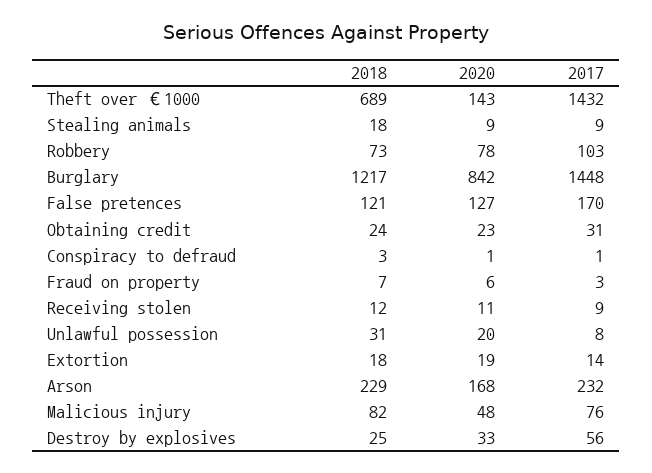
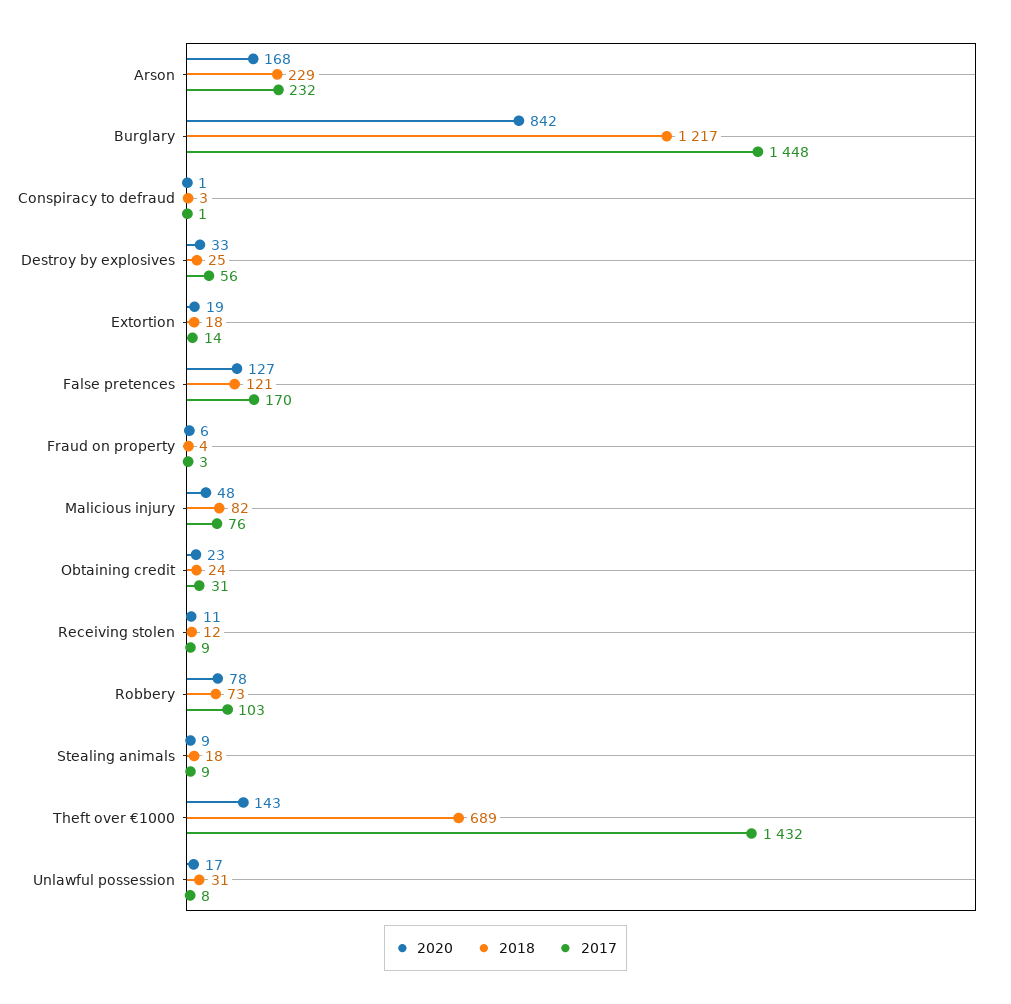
  {
    "2018": {
      "Theft over €1000": 689,
      "Stealing animals": 18,
      "Robbery": 73,
      "Burglary": 1217,
      "False pretences": 121,
      "Obtaining credit": 24,
      "Conspiracy to defraud": 3,
-     "Fraud on property": 7,
+     "Fraud on property": 4,
      "Receiving stolen": 12,
      "Unlawful possession": 31,
      "Extortion": 18,
      "Arson": 229,
      "Malicious injury": 82,
      "Destroy by explosives": 25
    },
    "2020": {
      "Theft over €1000": 143,
      "Stealing animals": 9,
      "Robbery": 78,
      "Burglary": 842,
      "False pretences": 127,
      "Obtaining credit": 23,
      "Conspiracy to defraud": 1,
      "Fraud on property": 6,
      "Receiving stolen": 11,
-     "Unlawful possession": 20,
+     "Unlawful possession": 17,
      "Extortion": 19,
      "Arson": 168,
      "Malicious injury": 48,
      "Destroy by explosives": 33
    },
    "2017": {
      "Theft over €1000": 1432,
      "Stealing animals": 9,
      "Robbery": 103,
      "Burglary": 1448,
      "False pretences": 170,
      "Obtaining credit": 31,
      "Conspiracy to defraud": 1,
      "Fraud on property": 3,
      "Receiving stolen": 9,
      "Unlawful possession": 8,
      "Extortion": 14,
      "Arson": 232,
      "Malicious injury": 76,
      "Destroy by explosives": 56
    }
  }

